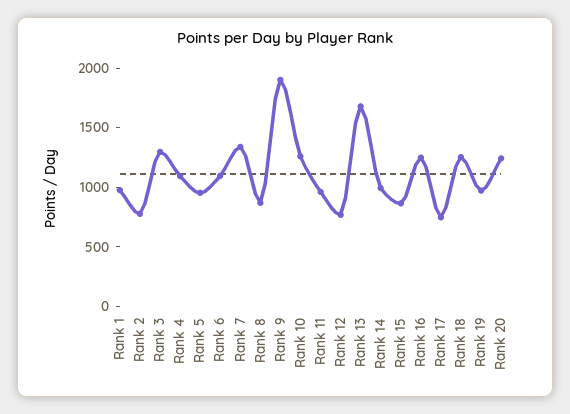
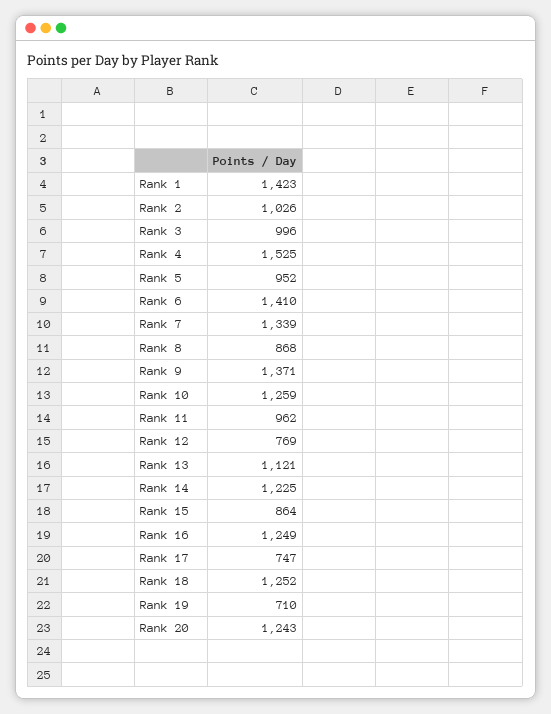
  {
-   "Rank 1": 1000,
+   "Rank 1": 1423,
-   "Rank 2": 800,
+   "Rank 2": 1026,
-   "Rank 3": 1300,
+   "Rank 3": 996,
-   "Rank 4": 1100,
+   "Rank 4": 1525,
    "Rank 5": 952,
-   "Rank 6": 1100,
+   "Rank 6": 1410,
    "Rank 7": 1339,
    "Rank 8": 868,
-   "Rank 9": 1900,
+   "Rank 9": 1371,
    "Rank 10": 1259,
    "Rank 11": 962,
    "Rank 12": 769,
-   "Rank 13": 1700,
+   "Rank 13": 1121,
-   "Rank 14": 1000,
+   "Rank 14": 1225,
    "Rank 15": 864,
    "Rank 16": 1249,
    "Rank 17": 747,
    "Rank 18": 1252,
-   "Rank 19": 1000,
+   "Rank 19": 710,
    "Rank 20": 1243
  }

